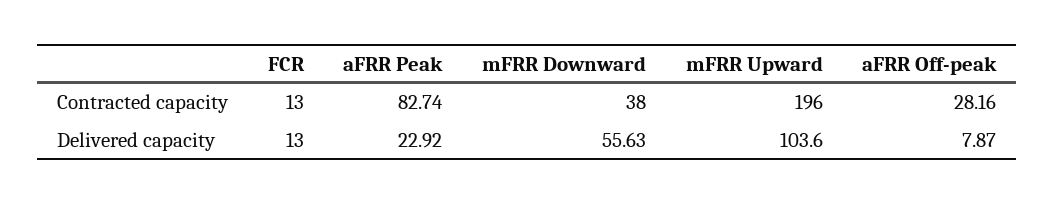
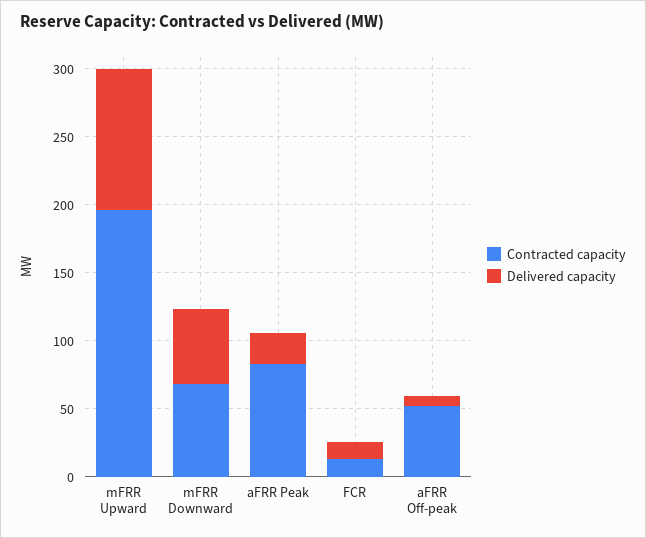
  {
    "Contracted capacity": {
      "FCR": 13,
      "aFRR Peak": 82.74,
-     "mFRR Downward": 38,
+     "mFRR Downward": 70,
      "mFRR Upward": 196,
-     "aFRR Off-peak": 28.16
+     "aFRR Off-peak": 50
    },
    "Delivered capacity": {
      "FCR": 13,
      "aFRR Peak": 22.92,
      "mFRR Downward": 55.63,
      "mFRR Upward": 103.6,
      "aFRR Off-peak": 7.87
    }
  }

